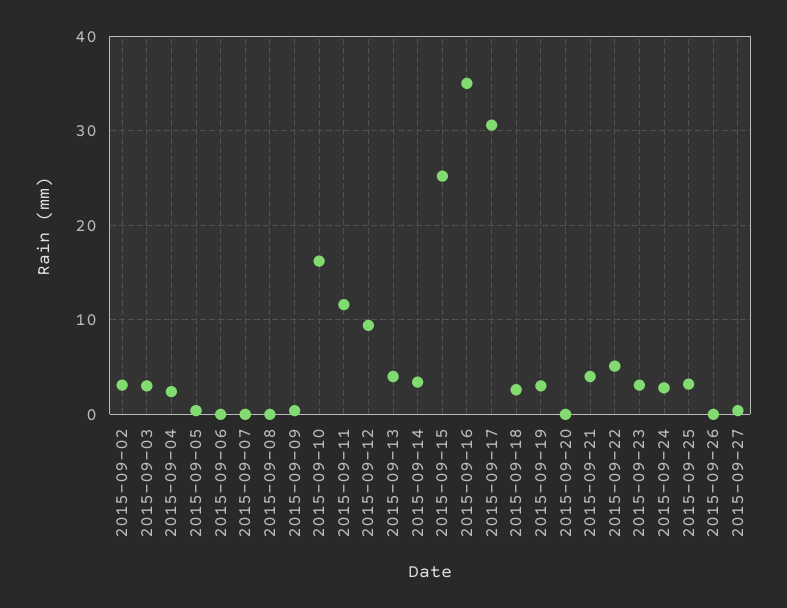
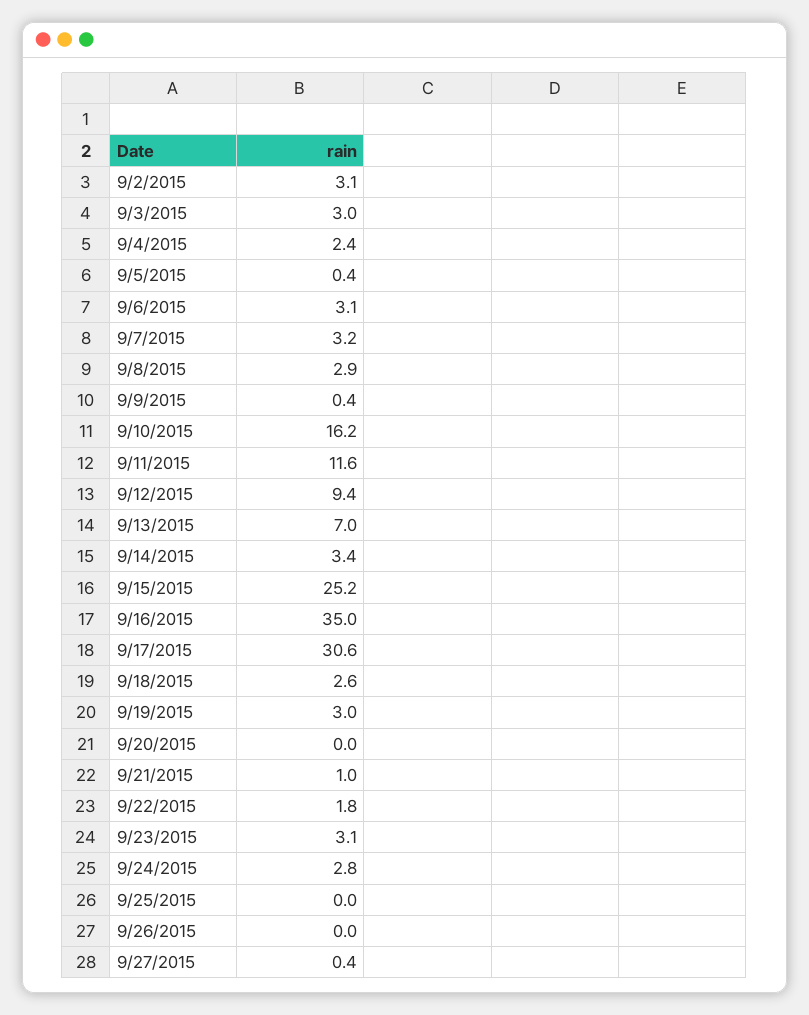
  {
    "2015-09-02": 3.1,
    "2015-09-03": 3,
    "2015-09-04": 2.4,
    "2015-09-05": 0.4,
-   "2015-09-06": 0,
+   "2015-09-06": 3.1,
-   "2015-09-07": 0,
+   "2015-09-07": 3.2,
-   "2015-09-08": 0,
+   "2015-09-08": 2.9,
    "2015-09-09": 0.4,
    "2015-09-10": 16.2,
    "2015-09-11": 11.6,
    "2015-09-12": 9.4,
-   "2015-09-13": 4,
+   "2015-09-13": 7,
    "2015-09-14": 3.4,
    "2015-09-15": 25.2,
    "2015-09-16": 35,
    "2015-09-17": 30.6,
    "2015-09-18": 2.6,
    "2015-09-19": 3,
    "2015-09-20": 0,
-   "2015-09-21": 4,
+   "2015-09-21": 1,
-   "2015-09-22": 5,
+   "2015-09-22": 1.8,
    "2015-09-23": 3.1,
    "2015-09-24": 2.8,
-   "2015-09-25": 3,
+   "2015-09-25": 0,
    "2015-09-26": 0,
    "2015-09-27": 0.4
  }

